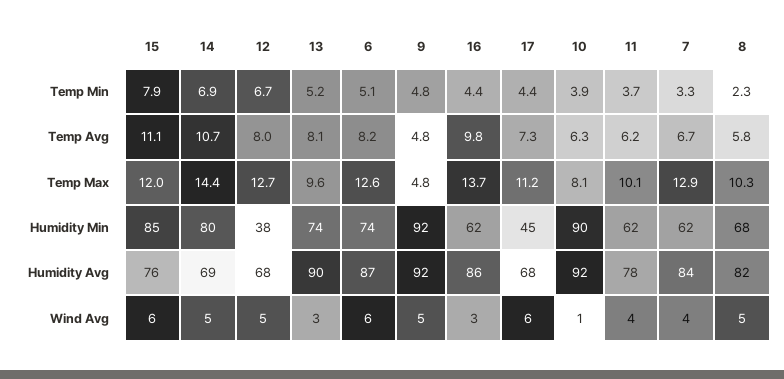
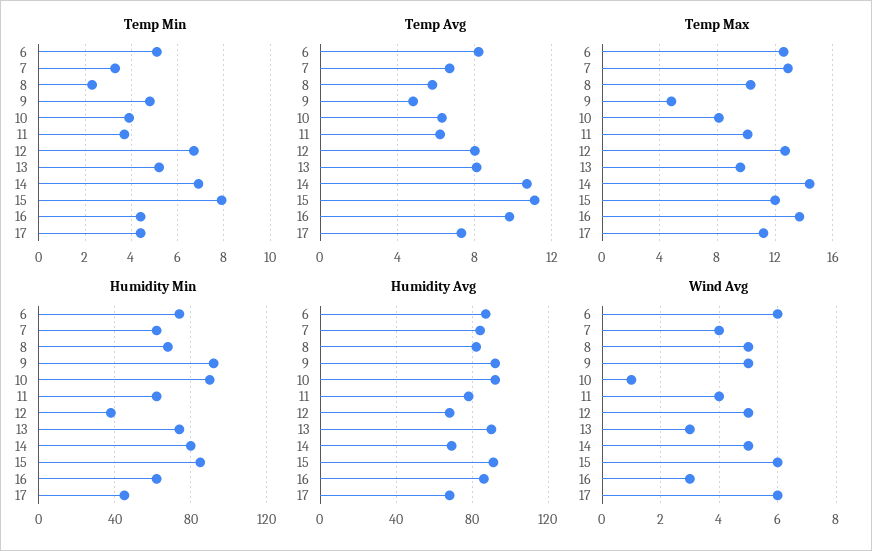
  {
    "Temp Min": {
      "15": 7.9,
      "14": 6.9,
      "12": 6.7,
      "13": 5.2,
      "6": 5.1,
      "9": 4.8,
      "16": 4.4,
      "17": 4.4,
      "10": 3.9,
      "11": 3.7,
      "7": 3.3,
      "8": 2.3
    },
    "Temp Avg": {
      "15": 11.1,
      "14": 10.7,
      "12": 8,
      "13": 8.1,
      "6": 8.2,
      "9": 4.8,
      "16": 9.8,
      "17": 7.3,
      "10": 6.3,
      "11": 6.2,
      "7": 6.7,
      "8": 5.8
    },
    "Temp Max": {
      "15": 12,
      "14": 14.4,
      "12": 12.7,
      "13": 9.6,
      "6": 12.6,
      "9": 4.8,
      "16": 13.7,
      "17": 11.2,
      "10": 8.1,
      "11": 10.1,
      "7": 12.9,
      "8": 10.3
    },
    "Humidity Min": {
      "15": 85,
      "14": 80,
      "12": 38,
      "13": 74,
      "6": 74,
      "9": 92,
      "16": 62,
      "17": 45,
      "10": 90,
      "11": 62,
      "7": 62,
      "8": 68
    },
    "Humidity Avg": {
-     "15": 76,
+     "15": 90,
      "14": 69,
      "12": 68,
      "13": 90,
      "6": 87,
      "9": 92,
      "16": 86,
      "17": 68,
      "10": 92,
      "11": 78,
      "7": 84,
      "8": 82
    },
    "Wind Avg": {
      "15": 6,
      "14": 5,
      "12": 5,
      "13": 3,
      "6": 6,
      "9": 5,
      "16": 3,
      "17": 6,
      "10": 1,
      "11": 4,
      "7": 4,
      "8": 5
    }
  }

